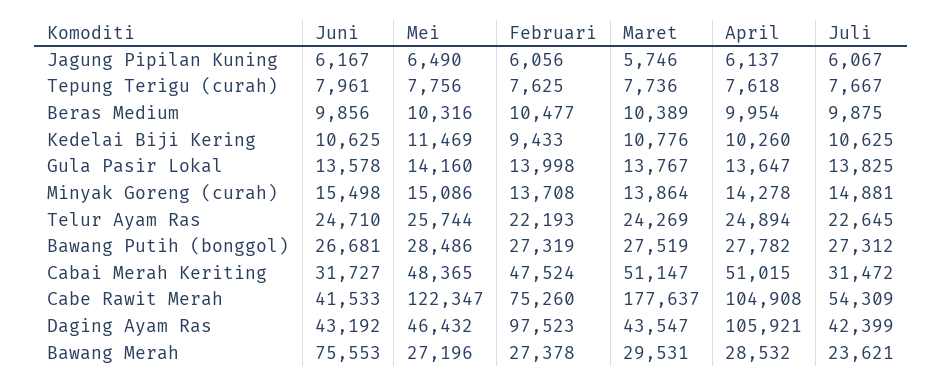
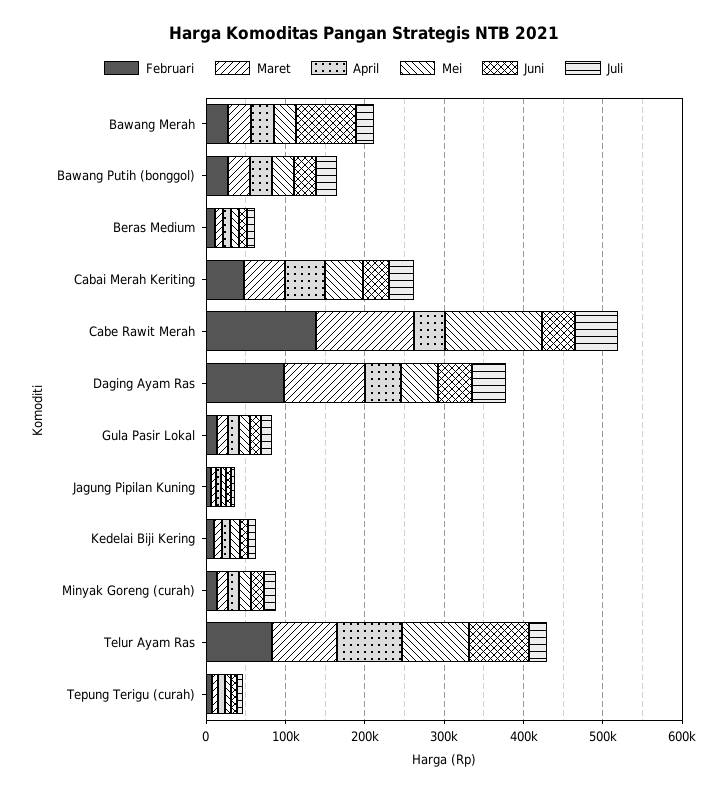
  {
    "Juni": {
      "Jagung Pipilan Kuning": 6167,
      "Tepung Terigu (curah)": 7961,
      "Beras Medium": 9856,
      "Kedelai Biji Kering": 10625,
      "Gula Pasir Lokal": 13578,
      "Minyak Goreng (curah)": 15498,
-     "Telur Ayam Ras": 24710,
+     "Telur Ayam Ras": 80000,
      "Bawang Putih (bonggol)": 26681,
      "Cabai Merah Keriting": 31727,
      "Cabe Rawit Merah": 41533,
      "Daging Ayam Ras": 43192,
      "Bawang Merah": 75553
    },
    "Mei": {
      "Jagung Pipilan Kuning": 6490,
      "Tepung Terigu (curah)": 7756,
      "Beras Medium": 10316,
      "Kedelai Biji Kering": 11469,
      "Gula Pasir Lokal": 14160,
      "Minyak Goreng (curah)": 15086,
-     "Telur Ayam Ras": 25744,
+     "Telur Ayam Ras": 80000,
      "Bawang Putih (bonggol)": 28486,
      "Cabai Merah Keriting": 48365,
      "Cabe Rawit Merah": 122347,
      "Daging Ayam Ras": 46432,
      "Bawang Merah": 27196
    },
    "Februari": {
      "Jagung Pipilan Kuning": 6056,
      "Tepung Terigu (curah)": 7625,
      "Beras Medium": 10477,
      "Kedelai Biji Kering": 9433,
      "Gula Pasir Lokal": 13998,
      "Minyak Goreng (curah)": 13708,
-     "Telur Ayam Ras": 22193,
+     "Telur Ayam Ras": 80000,
      "Bawang Putih (bonggol)": 27319,
      "Cabai Merah Keriting": 47524,
-     "Cabe Rawit Merah": 75260,
+     "Cabe Rawit Merah": 140000,
      "Daging Ayam Ras": 97523,
      "Bawang Merah": 27378
    },
    "Maret": {
      "Jagung Pipilan Kuning": 5746,
      "Tepung Terigu (curah)": 7736,
      "Beras Medium": 10389,
      "Kedelai Biji Kering": 10776,
      "Gula Pasir Lokal": 13767,
      "Minyak Goreng (curah)": 13864,
-     "Telur Ayam Ras": 24269,
+     "Telur Ayam Ras": 80000,
      "Bawang Putih (bonggol)": 27519,
      "Cabai Merah Keriting": 51147,
-     "Cabe Rawit Merah": 177637,
+     "Cabe Rawit Merah": 120000,
-     "Daging Ayam Ras": 43547,
+     "Daging Ayam Ras": 100000,
      "Bawang Merah": 29531
    },
    "April": {
      "Jagung Pipilan Kuning": 6137,
      "Tepung Terigu (curah)": 7618,
      "Beras Medium": 9954,
      "Kedelai Biji Kering": 10260,
      "Gula Pasir Lokal": 13647,
      "Minyak Goreng (curah)": 14278,
-     "Telur Ayam Ras": 24894,
+     "Telur Ayam Ras": 80000,
      "Bawang Putih (bonggol)": 27782,
      "Cabai Merah Keriting": 51015,
-     "Cabe Rawit Merah": 104908,
+     "Cabe Rawit Merah": 40000,
-     "Daging Ayam Ras": 105921,
+     "Daging Ayam Ras": 40000,
      "Bawang Merah": 28532
    },
    "Juli": {
      "Jagung Pipilan Kuning": 6067,
      "Tepung Terigu (curah)": 7667,
      "Beras Medium": 9875,
      "Kedelai Biji Kering": 10625,
      "Gula Pasir Lokal": 13825,
      "Minyak Goreng (curah)": 14881,
      "Telur Ayam Ras": 22645,
      "Bawang Putih (bonggol)": 27312,
      "Cabai Merah Keriting": 31472,
      "Cabe Rawit Merah": 54309,
      "Daging Ayam Ras": 42399,
      "Bawang Merah": 23621
    }
  }

